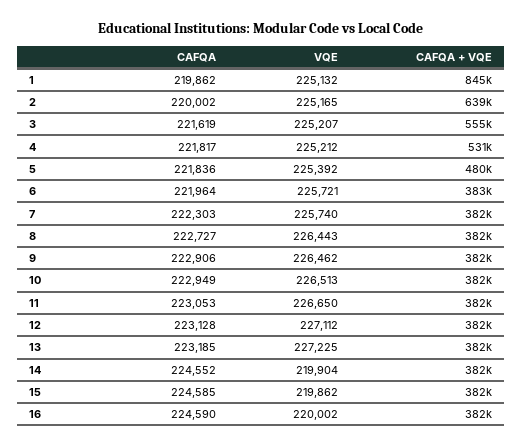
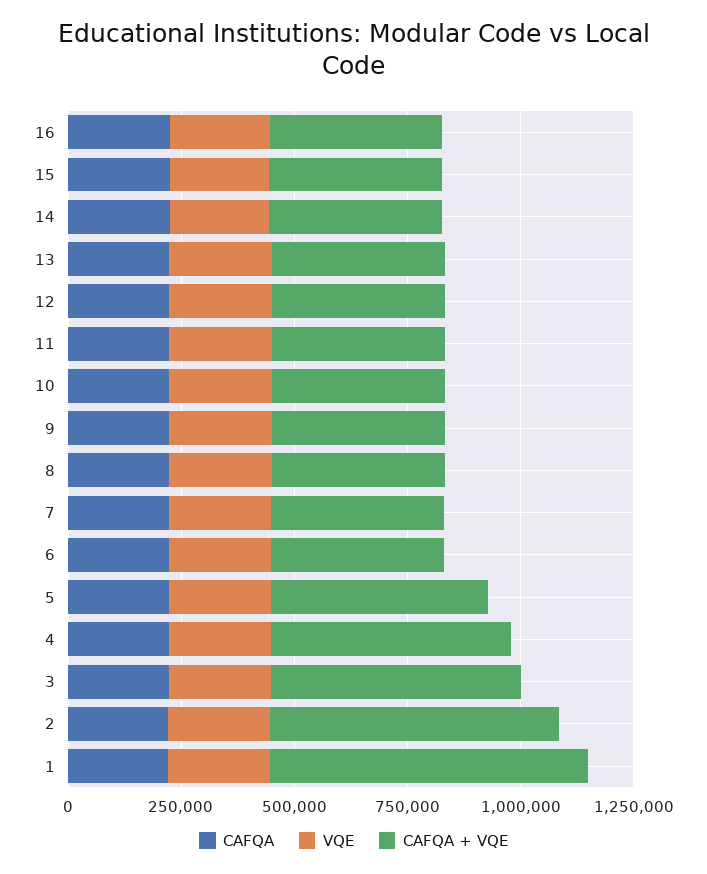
  {
    "CAFQA": {
      "1": 219862,
      "2": 220002,
      "3": 221619,
      "4": 221817,
      "5": 221836,
      "6": 221964,
      "7": 222303,
      "8": 222727,
      "9": 222906,
      "10": 222949,
      "11": 223053,
      "12": 223128,
      "13": 223185,
      "14": 224552,
      "15": 224585,
      "16": 224590
    },
    "VQE": {
      "1": 225132,
      "2": 225165,
      "3": 225207,
      "4": 225212,
      "5": 225392,
      "6": 225721,
      "7": 225740,
      "8": 226443,
      "9": 226462,
      "10": 226513,
      "11": 226650,
      "12": 227112,
      "13": 227225,
      "14": 219904,
      "15": 219862,
      "16": 220002
    },
    "CAFQA + VQE": {
-     "1": 845000,
+     "1": 700000,
      "2": 639000,
      "3": 555000,
      "4": 531000,
      "5": 480000,
      "6": 383000,
      "7": 382000,
      "8": 382000,
      "9": 382000,
      "10": 382000,
      "11": 382000,
      "12": 382000,
      "13": 382000,
      "14": 382000,
      "15": 382000,
      "16": 382000
    }
  }

